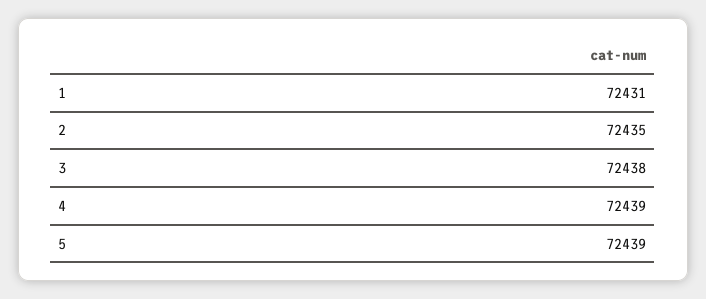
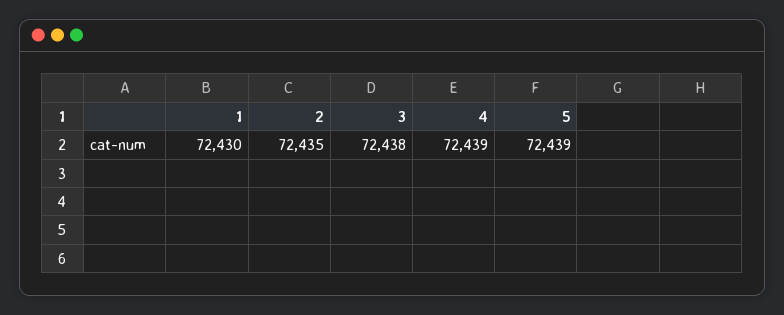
  {
-   "1": 72431,
+   "1": 72430,
    "2": 72435,
    "3": 72438,
    "4": 72439,
    "5": 72439
  }

